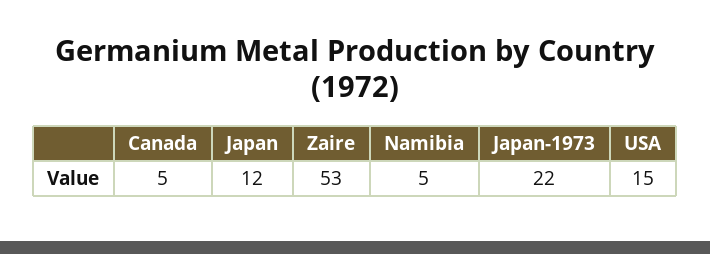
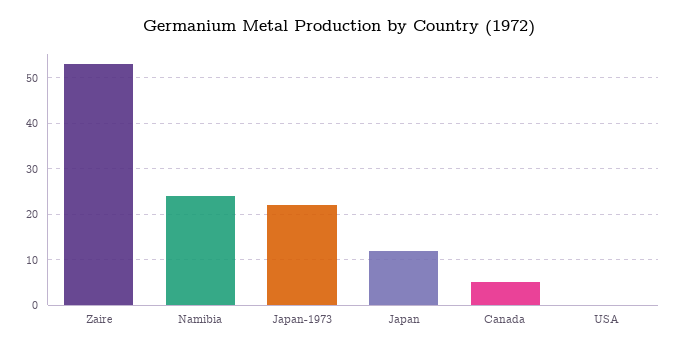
  {
    "Canada": 5,
    "Japan": 12,
    "Zaire": 53,
-   "Namibia": 5,
+   "Namibia": 25,
    "Japan-1973": 22,
-   "USA": 15
+   "USA": 0
  }

